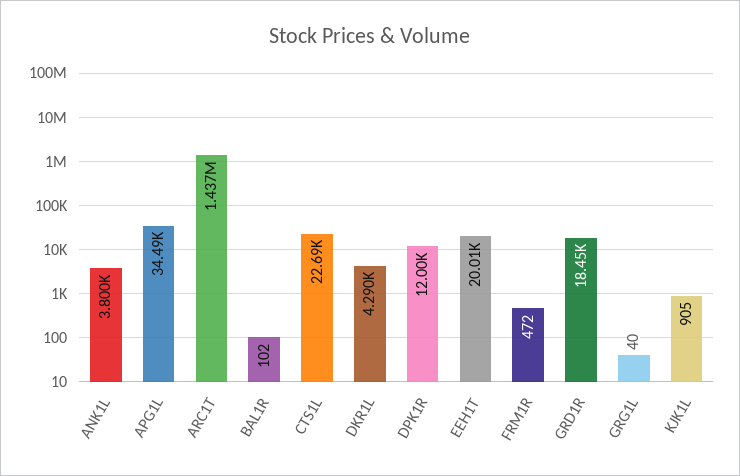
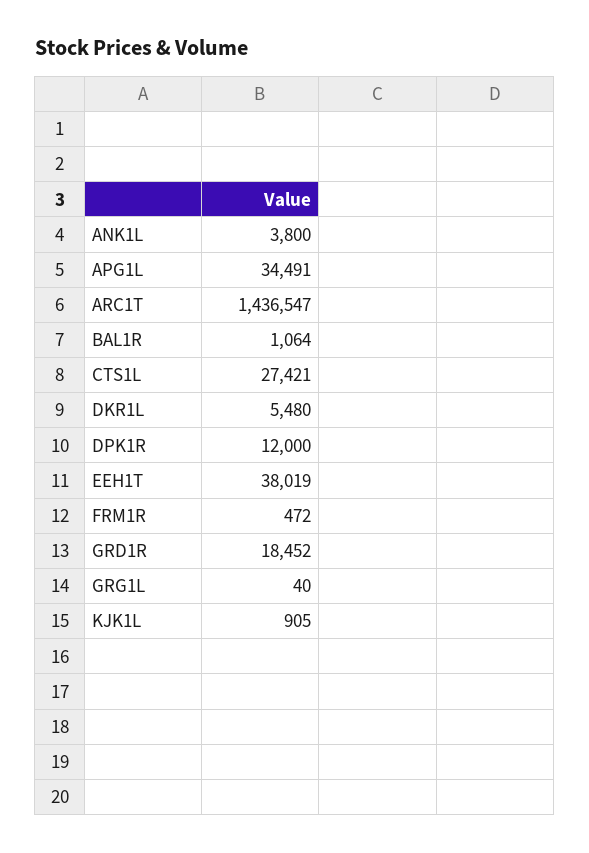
  {
    "ANK1L": 3800,
    "APG1L": 34491,
    "ARC1T": 1436547,
-   "BAL1R": 102,
+   "BAL1R": 1064,
-   "CTS1L": 22690,
+   "CTS1L": 27421,
-   "DKR1L": 4290,
+   "DKR1L": 5480,
    "DPK1R": 12000,
-   "EEH1T": 20010,
+   "EEH1T": 38019,
    "FRM1R": 472,
    "GRD1R": 18452,
    "GRG1L": 40,
    "KJK1L": 905
  }

